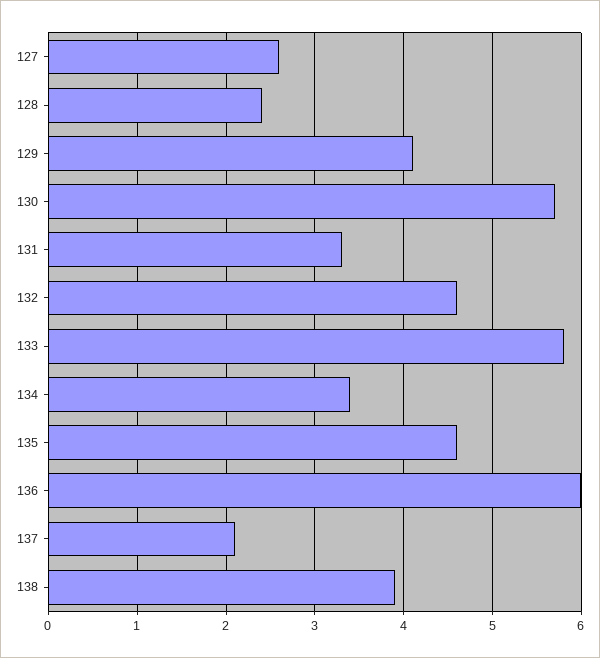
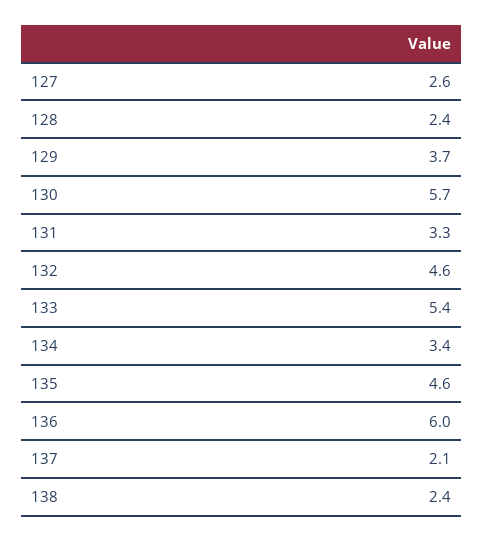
  {
    "127": 2.6,
    "128": 2.4,
-   "129": 4.1,
+   "129": 3.7,
    "130": 5.7,
    "131": 3.3,
    "132": 4.6,
-   "133": 5.8,
+   "133": 5.4,
    "134": 3.4,
    "135": 4.6,
    "136": 6,
    "137": 2.1,
-   "138": 3.9
+   "138": 2.4
  }

